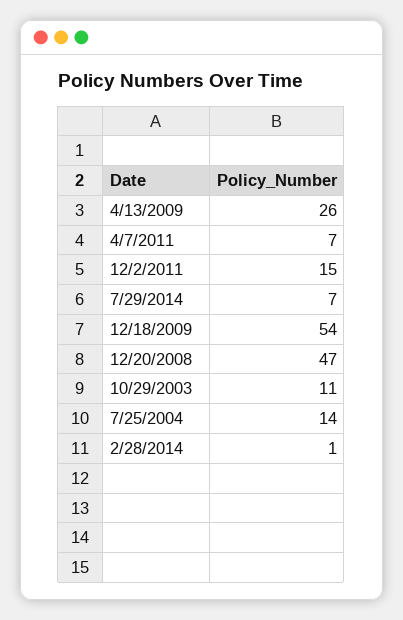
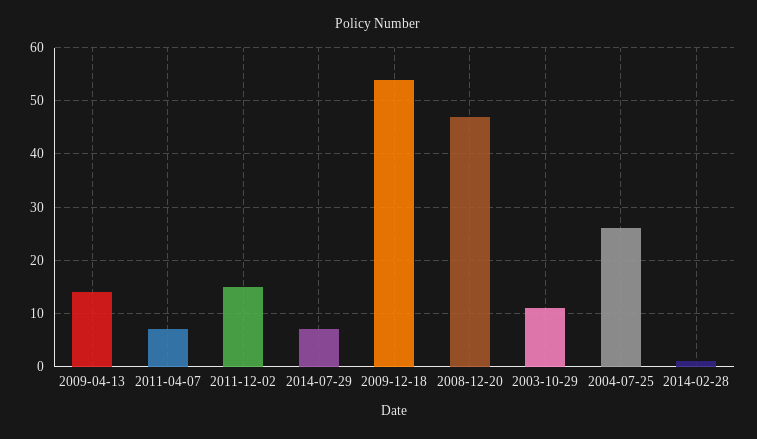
  {
-   "4/13/2009": 26,
+   "4/13/2009": 15,
    "4/7/2011": 7,
    "12/2/2011": 15,
    "7/29/2014": 7,
    "12/18/2009": 54,
    "12/20/2008": 47,
    "10/29/2003": 11,
-   "7/25/2004": 14,
+   "7/25/2004": 25,
    "2/28/2014": 1
  }

